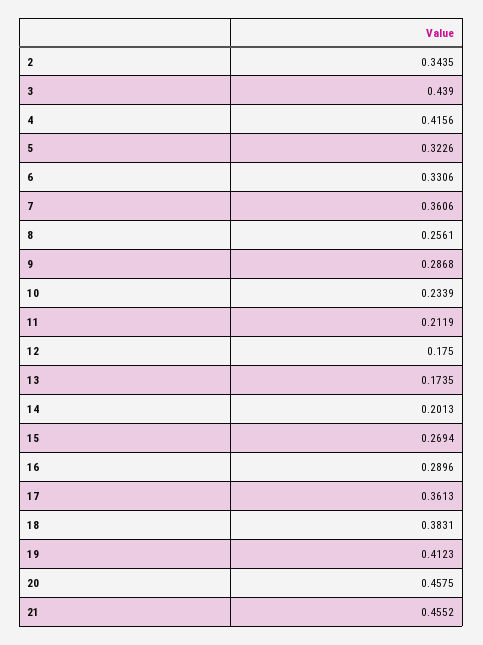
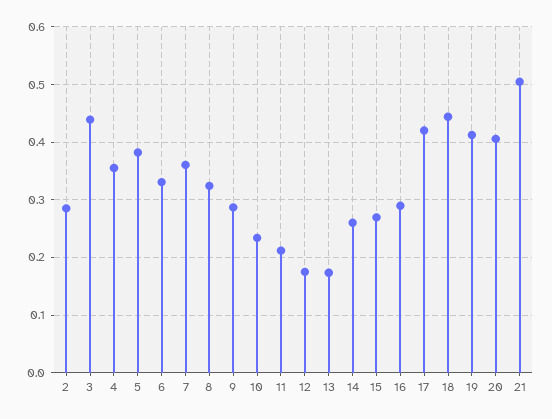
  {
-   "2": 0.3435,
+   "2": 0.28,
    "3": 0.439,
-   "4": 0.4156,
+   "4": 0.36,
-   "5": 0.3226,
+   "5": 0.38,
    "6": 0.3306,
    "7": 0.3606,
-   "8": 0.2561,
+   "8": 0.32,
    "9": 0.2868,
    "10": 0.2339,
    "11": 0.2119,
    "12": 0.175,
    "13": 0.1735,
-   "14": 0.2013,
+   "14": 0.26,
    "15": 0.2694,
    "16": 0.2896,
-   "17": 0.3613,
+   "17": 0.42,
-   "18": 0.3831,
+   "18": 0.44,
    "19": 0.4123,
-   "20": 0.4575,
+   "20": 0.4,
-   "21": 0.4552
+   "21": 0.5
  }

